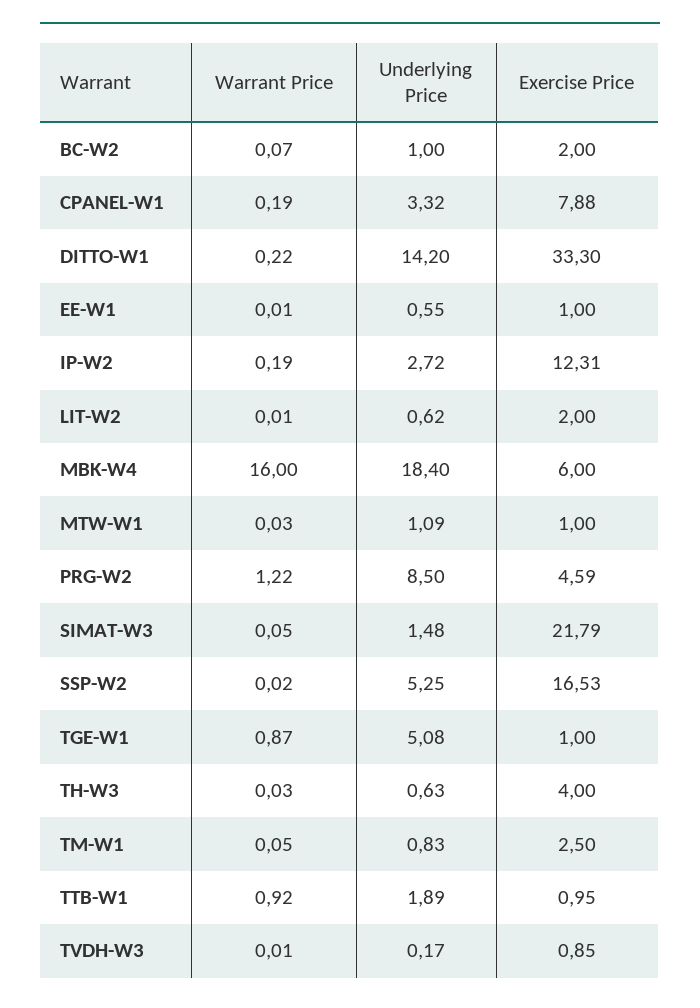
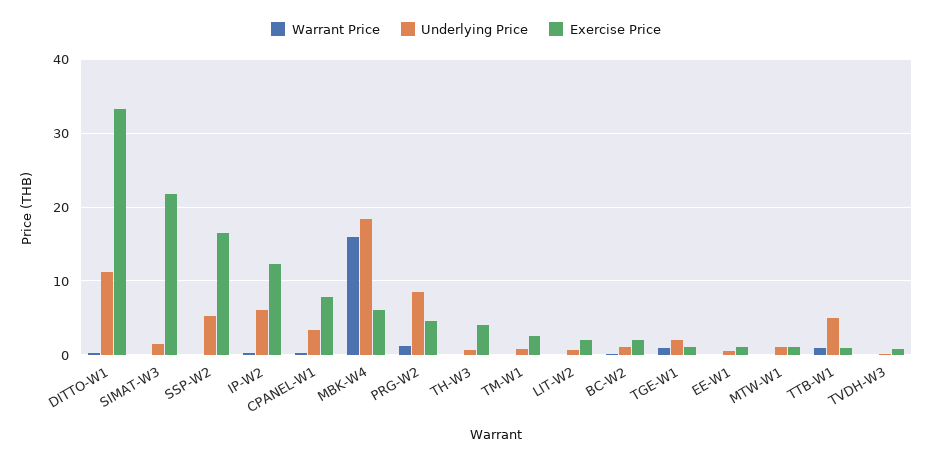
  {
    "Warrant Price": {
      "BC-W2": 0.07,
      "CPANEL-W1": 0.19,
      "DITTO-W1": 0.22,
      "EE-W1": 0.01,
      "IP-W2": 0.19,
      "LIT-W2": 0.01,
      "MBK-W4": 16,
      "MTW-W1": 0.03,
      "PRG-W2": 1.22,
      "SIMAT-W3": 0.05,
      "SSP-W2": 0.02,
      "TGE-W1": 0.87,
      "TH-W3": 0.03,
      "TM-W1": 0.05,
      "TTB-W1": 0.92,
      "TVDH-W3": 0.01
    },
    "Underlying Price": {
      "BC-W2": 1,
      "CPANEL-W1": 3.32,
-     "DITTO-W1": 14.2,
+     "DITTO-W1": 11,
      "EE-W1": 0.55,
-     "IP-W2": 2.72,
+     "IP-W2": 6,
      "LIT-W2": 0.62,
      "MBK-W4": 18.4,
      "MTW-W1": 1.09,
      "PRG-W2": 8.5,
      "SIMAT-W3": 1.48,
      "SSP-W2": 5.25,
-     "TGE-W1": 5.08,
+     "TGE-W1": 2,
      "TH-W3": 0.63,
      "TM-W1": 0.83,
-     "TTB-W1": 1.89,
+     "TTB-W1": 5,
      "TVDH-W3": 0.17
    },
    "Exercise Price": {
      "BC-W2": 2,
      "CPANEL-W1": 7.88,
      "DITTO-W1": 33.3,
      "EE-W1": 1,
      "IP-W2": 12.31,
      "LIT-W2": 2,
      "MBK-W4": 6,
      "MTW-W1": 1,
      "PRG-W2": 4.59,
      "SIMAT-W3": 21.79,
      "SSP-W2": 16.53,
      "TGE-W1": 1,
      "TH-W3": 4,
      "TM-W1": 2.5,
      "TTB-W1": 0.95,
      "TVDH-W3": 0.85
    }
  }

